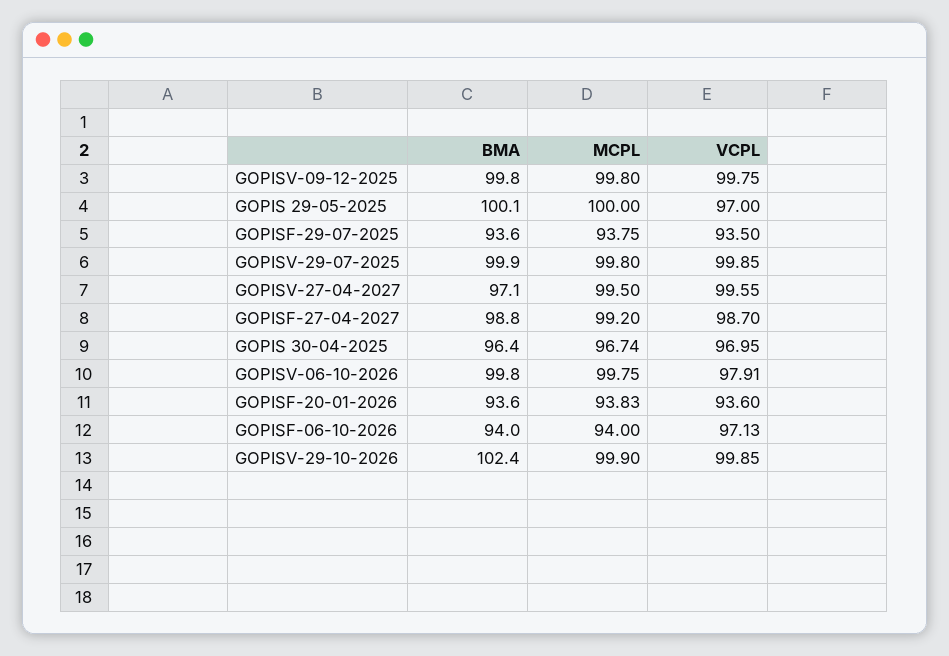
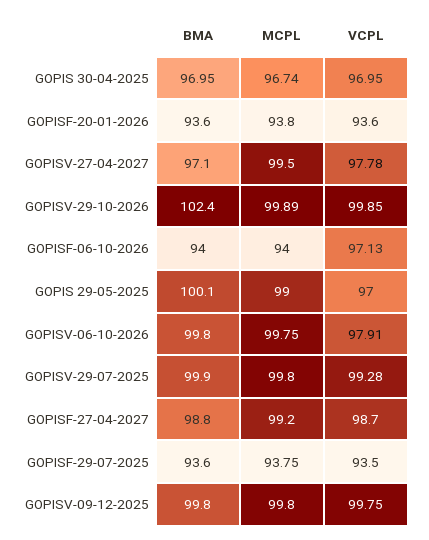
  {
    "BMA": {
      "GOPISV-09-12-2025": 99.8,
      "GOPIS 29-05-2025": 100.1,
      "GOPISF-29-07-2025": 93.6,
      "GOPISV-29-07-2025": 99.9,
      "GOPISV-27-04-2027": 97.1,
      "GOPISF-27-04-2027": 98.8,
-     "GOPIS 30-04-2025": 96.4,
+     "GOPIS 30-04-2025": 96.95,
      "GOPISV-06-10-2026": 99.8,
      "GOPISF-20-01-2026": 93.6,
      "GOPISF-06-10-2026": 94,
      "GOPISV-29-10-2026": 102.4
    },
    "MCPL": {
      "GOPISV-09-12-2025": 99.8,
-     "GOPIS 29-05-2025": 100,
+     "GOPIS 29-05-2025": 99,
      "GOPISF-29-07-2025": 93.75,
      "GOPISV-29-07-2025": 99.8,
      "GOPISV-27-04-2027": 99.5,
      "GOPISF-27-04-2027": 99.2,
      "GOPIS 30-04-2025": 96.74,
      "GOPISV-06-10-2026": 99.75,
-     "GOPISF-20-01-2026": 93.83,
+     "GOPISF-20-01-2026": 93.8,
      "GOPISF-06-10-2026": 94,
-     "GOPISV-29-10-2026": 99.9
+     "GOPISV-29-10-2026": 99.89
    },
    "VCPL": {
      "GOPISV-09-12-2025": 99.75,
      "GOPIS 29-05-2025": 97,
      "GOPISF-29-07-2025": 93.5,
-     "GOPISV-29-07-2025": 99.85,
+     "GOPISV-29-07-2025": 99.28,
-     "GOPISV-27-04-2027": 99.55,
+     "GOPISV-27-04-2027": 97.78,
      "GOPISF-27-04-2027": 98.7,
      "GOPIS 30-04-2025": 96.95,
      "GOPISV-06-10-2026": 97.91,
      "GOPISF-20-01-2026": 93.6,
      "GOPISF-06-10-2026": 97.13,
      "GOPISV-29-10-2026": 99.85
    }
  }

